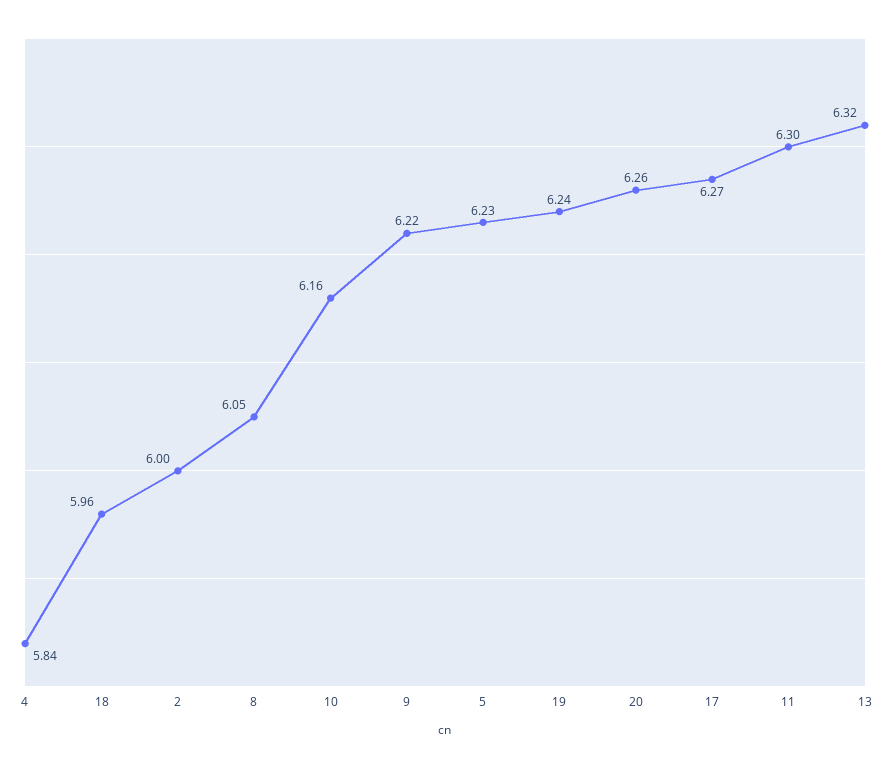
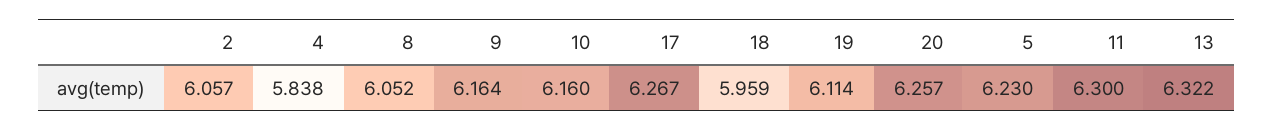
  {
    "4": 5.838,
    "18": 5.959,
-   "2": 6,
+   "2": 6.057,
    "8": 6.052,
    "10": 6.16,
-   "9": 6.22,
+   "9": 6.164,
    "5": 6.23,
-   "19": 6.24,
+   "19": 6.114,
    "20": 6.257,
    "17": 6.267,
    "11": 6.3,
    "13": 6.322
  }

